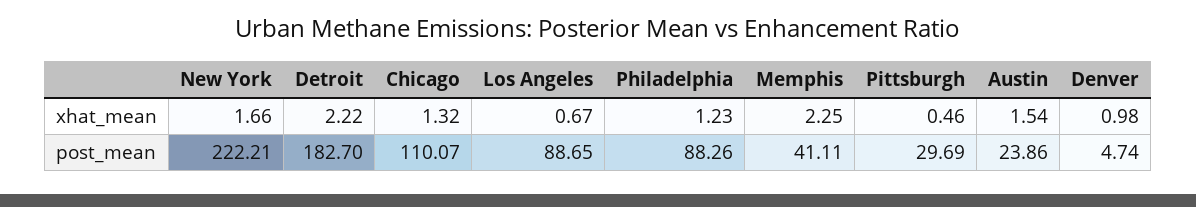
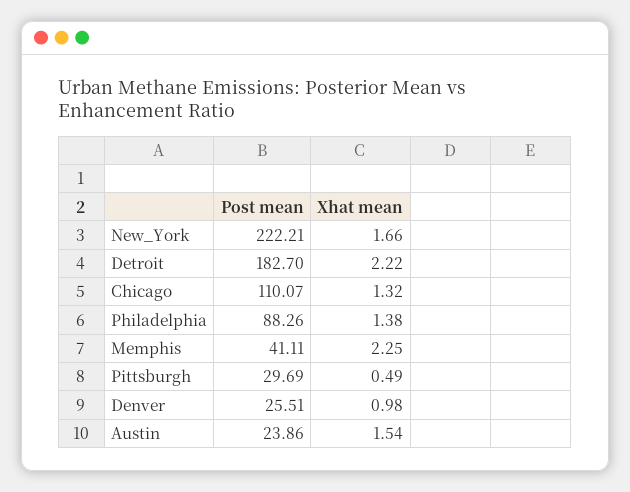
  {
    "New York": {
      "xhat_mean": 1.66,
      "post_mean": 222.21
    },
    "Detroit": {
      "xhat_mean": 2.22,
      "post_mean": 182.7
    },
    "Chicago": {
      "xhat_mean": 1.32,
      "post_mean": 110.07
    },
-   "Los Angeles": {
-     "xhat_mean": 0.67,
-     "post_mean": 88.65
-   },
    "Philadelphia": {
-     "xhat_mean": 1.23,
+     "xhat_mean": 1.38,
      "post_mean": 88.26
    },
    "Memphis": {
      "xhat_mean": 2.25,
      "post_mean": 41.11
    },
    "Pittsburgh": {
-     "xhat_mean": 0.46,
+     "xhat_mean": 0.49,
      "post_mean": 29.69
    },
    "Austin": {
      "xhat_mean": 1.54,
      "post_mean": 23.86
    },
    "Denver": {
      "xhat_mean": 0.98,
-     "post_mean": 4.74
+     "post_mean": 25.51
    }
  }

